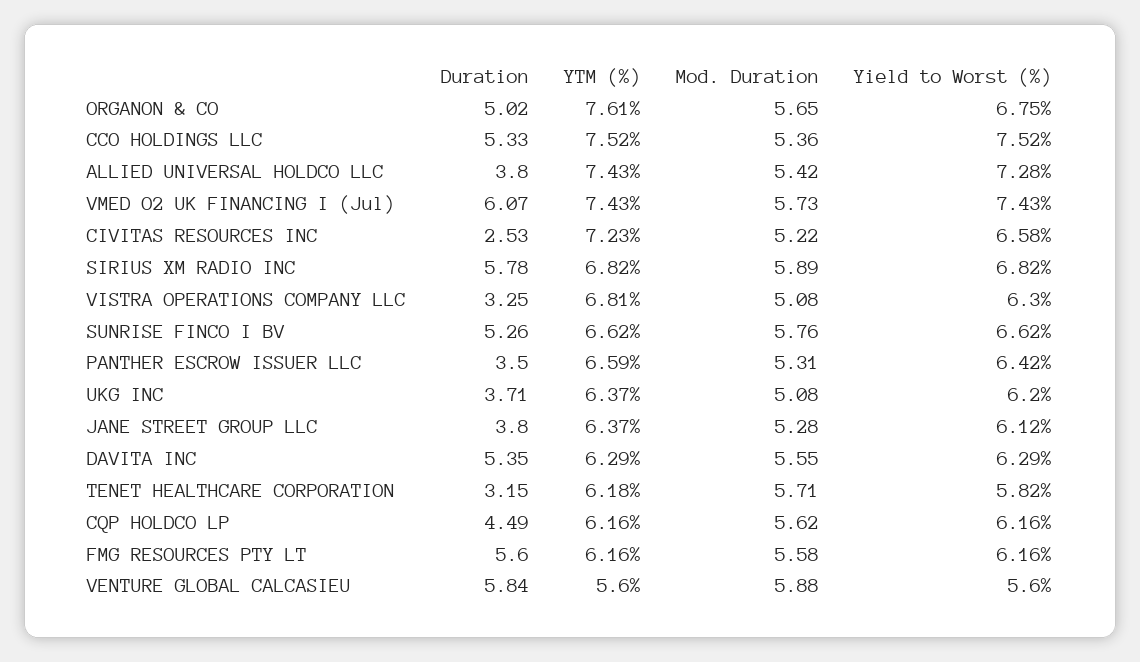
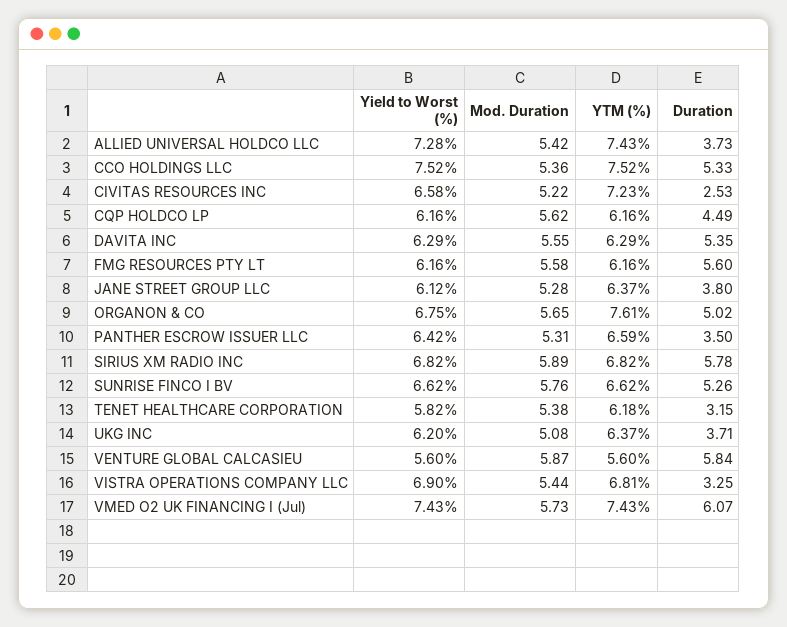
  {
    "Duration": {
      "ORGANON & CO": 5.02,
      "CCO HOLDINGS LLC": 5.33,
-     "ALLIED UNIVERSAL HOLDCO LLC": 3.8,
+     "ALLIED UNIVERSAL HOLDCO LLC": 3.73,
      "VMED O2 UK FINANCING I (Jul)": 6.07,
      "CIVITAS RESOURCES INC": 2.53,
      "SIRIUS XM RADIO INC": 5.78,
      "VISTRA OPERATIONS COMPANY LLC": 3.25,
      "SUNRISE FINCO I BV": 5.26,
      "PANTHER ESCROW ISSUER LLC": 3.5,
      "UKG INC": 3.71,
      "JANE STREET GROUP LLC": 3.8,
      "DAVITA INC": 5.35,
      "TENET HEALTHCARE CORPORATION": 3.15,
      "CQP HOLDCO LP": 4.49,
      "FMG RESOURCES PTY LT": 5.6,
      "VENTURE GLOBAL CALCASIEU": 5.84
    },
    "YTM (%)": {
      "ORGANON & CO": 7.61,
      "CCO HOLDINGS LLC": 7.52,
      "ALLIED UNIVERSAL HOLDCO LLC": 7.43,
      "VMED O2 UK FINANCING I (Jul)": 7.43,
      "CIVITAS RESOURCES INC": 7.23,
      "SIRIUS XM RADIO INC": 6.82,
      "VISTRA OPERATIONS COMPANY LLC": 6.81,
      "SUNRISE FINCO I BV": 6.62,
      "PANTHER ESCROW ISSUER LLC": 6.59,
      "UKG INC": 6.37,
      "JANE STREET GROUP LLC": 6.37,
      "DAVITA INC": 6.29,
      "TENET HEALTHCARE CORPORATION": 6.18,
      "CQP HOLDCO LP": 6.16,
      "FMG RESOURCES PTY LT": 6.16,
      "VENTURE GLOBAL CALCASIEU": 5.6
    },
    "Mod. Duration": {
      "ORGANON & CO": 5.65,
      "CCO HOLDINGS LLC": 5.36,
      "ALLIED UNIVERSAL HOLDCO LLC": 5.42,
      "VMED O2 UK FINANCING I (Jul)": 5.73,
      "CIVITAS RESOURCES INC": 5.22,
      "SIRIUS XM RADIO INC": 5.89,
-     "VISTRA OPERATIONS COMPANY LLC": 5.08,
+     "VISTRA OPERATIONS COMPANY LLC": 5.44,
      "SUNRISE FINCO I BV": 5.76,
      "PANTHER ESCROW ISSUER LLC": 5.31,
      "UKG INC": 5.08,
      "JANE STREET GROUP LLC": 5.28,
      "DAVITA INC": 5.55,
-     "TENET HEALTHCARE CORPORATION": 5.71,
+     "TENET HEALTHCARE CORPORATION": 5.38,
      "CQP HOLDCO LP": 5.62,
      "FMG RESOURCES PTY LT": 5.58,
-     "VENTURE GLOBAL CALCASIEU": 5.88
+     "VENTURE GLOBAL CALCASIEU": 5.87
    },
    "Yield to Worst (%)": {
      "ORGANON & CO": 6.75,
      "CCO HOLDINGS LLC": 7.52,
      "ALLIED UNIVERSAL HOLDCO LLC": 7.28,
      "VMED O2 UK FINANCING I (Jul)": 7.43,
      "CIVITAS RESOURCES INC": 6.58,
      "SIRIUS XM RADIO INC": 6.82,
-     "VISTRA OPERATIONS COMPANY LLC": 6.3,
+     "VISTRA OPERATIONS COMPANY LLC": 6.9,
      "SUNRISE FINCO I BV": 6.62,
      "PANTHER ESCROW ISSUER LLC": 6.42,
      "UKG INC": 6.2,
      "JANE STREET GROUP LLC": 6.12,
      "DAVITA INC": 6.29,
      "TENET HEALTHCARE CORPORATION": 5.82,
      "CQP HOLDCO LP": 6.16,
      "FMG RESOURCES PTY LT": 6.16,
      "VENTURE GLOBAL CALCASIEU": 5.6
    }
  }

